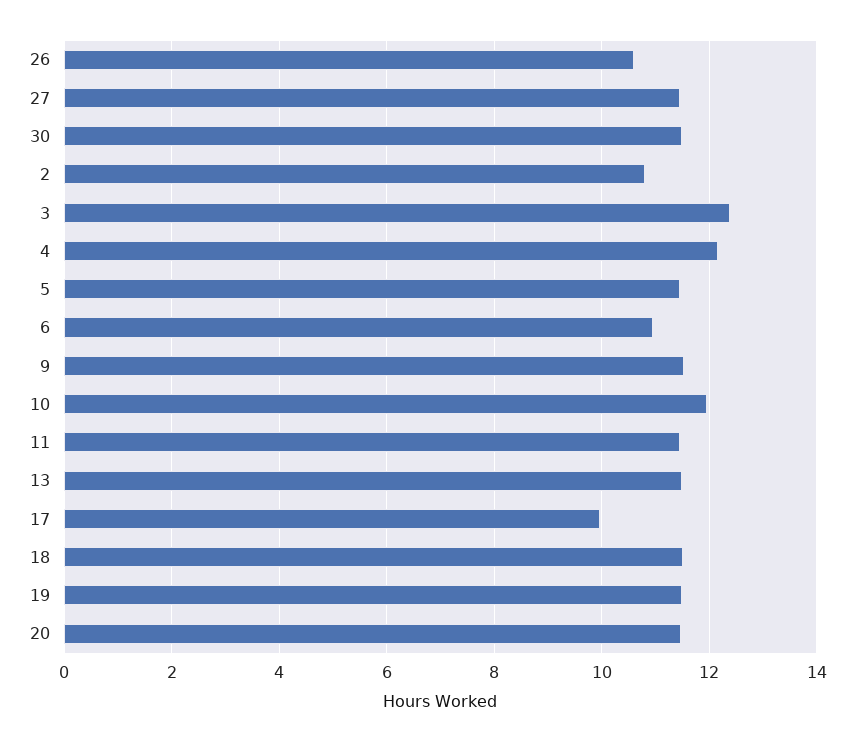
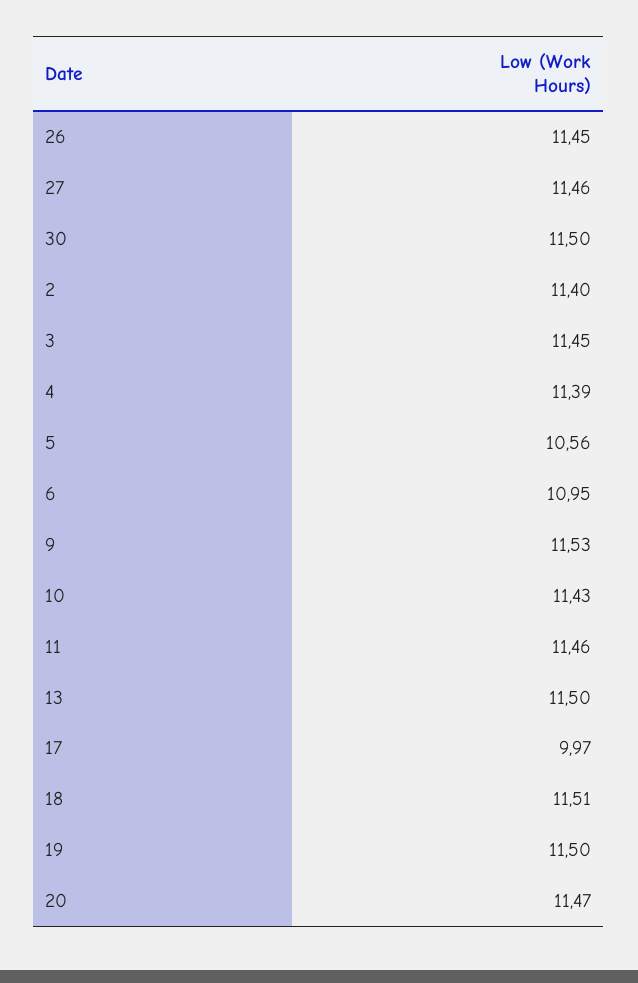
  {
-   "26": 10.6,
+   "26": 11.45,
    "27": 11.46,
    "30": 11.5,
-   "2": 10.8,
+   "2": 11.4,
-   "3": 12.4,
+   "3": 11.45,
-   "4": 12.2,
+   "4": 11.39,
-   "5": 11.4,
+   "5": 10.56,
    "6": 10.95,
    "9": 11.53,
-   "10": 12,
+   "10": 11.43,
    "11": 11.46,
    "13": 11.5,
    "17": 9.97,
    "18": 11.51,
    "19": 11.5,
    "20": 11.47
  }

